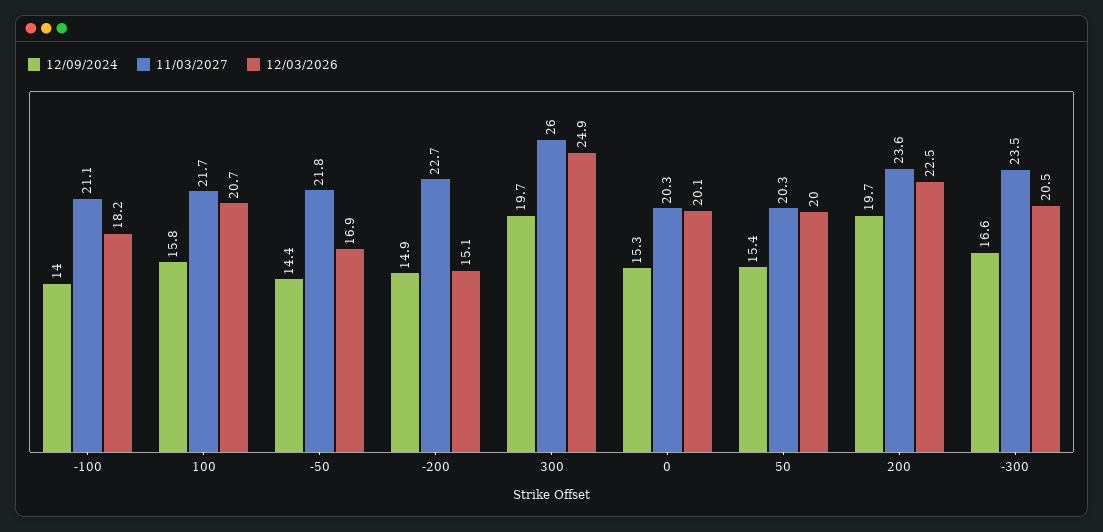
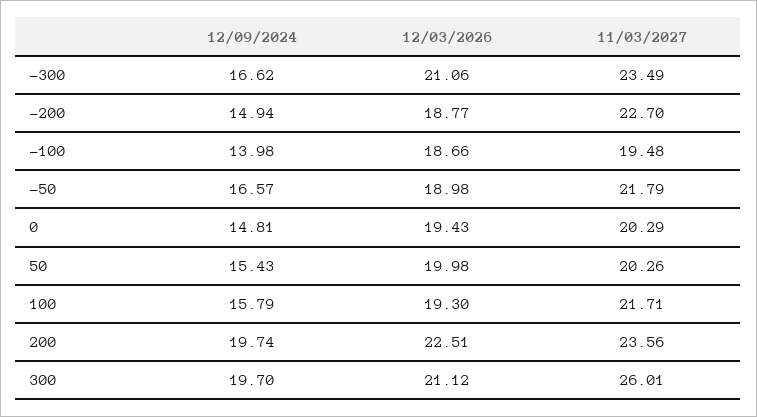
  {
    "12/09/2024": {
      "-100": 13.98,
      "100": 15.79,
-     "-50": 14.4,
+     "-50": 16.57,
      "-200": 14.94,
      "300": 19.7,
-     "0": 15.3,
+     "0": 14.81,
      "50": 15.43,
      "200": 19.74,
      "-300": 16.62
    },
    "11/03/2027": {
-     "-100": 21.1,
+     "-100": 19.48,
      "100": 21.71,
      "-50": 21.79,
      "-200": 22.7,
      "300": 26.01,
      "0": 20.29,
      "50": 20.26,
      "200": 23.56,
      "-300": 23.49
    },
    "12/03/2026": {
-     "-100": 18.2,
+     "-100": 18.66,
-     "100": 20.7,
+     "100": 19.3,
-     "-50": 16.9,
+     "-50": 18.98,
-     "-200": 15.1,
+     "-200": 18.77,
-     "300": 24.9,
+     "300": 21.12,
-     "0": 20.1,
+     "0": 19.43,
      "50": 19.98,
      "200": 22.51,
-     "-300": 20.5
+     "-300": 21.06
    }
  }

